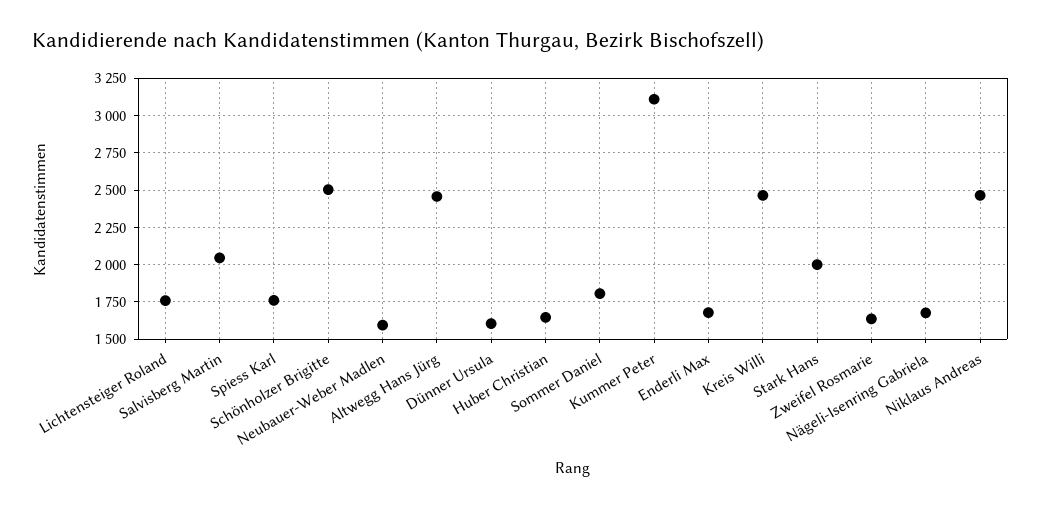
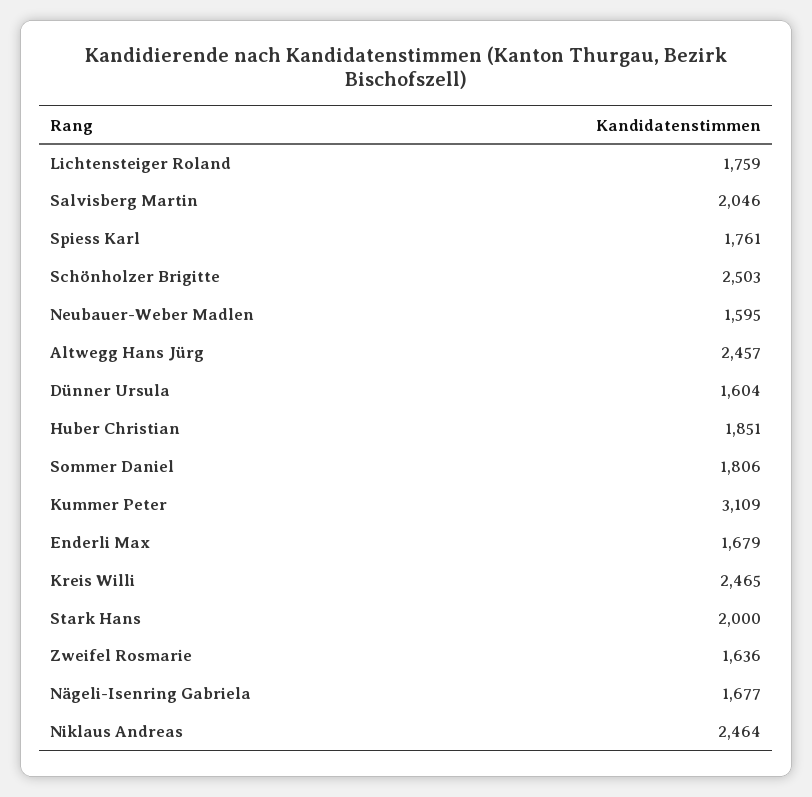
  {
    "Lichtensteiger Roland": 1759,
    "Salvisberg Martin": 2046,
    "Spiess Karl": 1761,
    "Schönholzer Brigitte": 2503,
    "Neubauer-Weber Madlen": 1595,
    "Altwegg Hans Jürg": 2457,
    "Dünner Ursula": 1604,
-   "Huber Christian": 1650,
+   "Huber Christian": 1851,
    "Sommer Daniel": 1806,
    "Kummer Peter": 3109,
    "Enderli Max": 1679,
    "Kreis Willi": 2465,
    "Stark Hans": 2000,
    "Zweifel Rosmarie": 1636,
    "Nägeli-Isenring Gabriela": 1677,
    "Niklaus Andreas": 2464
  }

